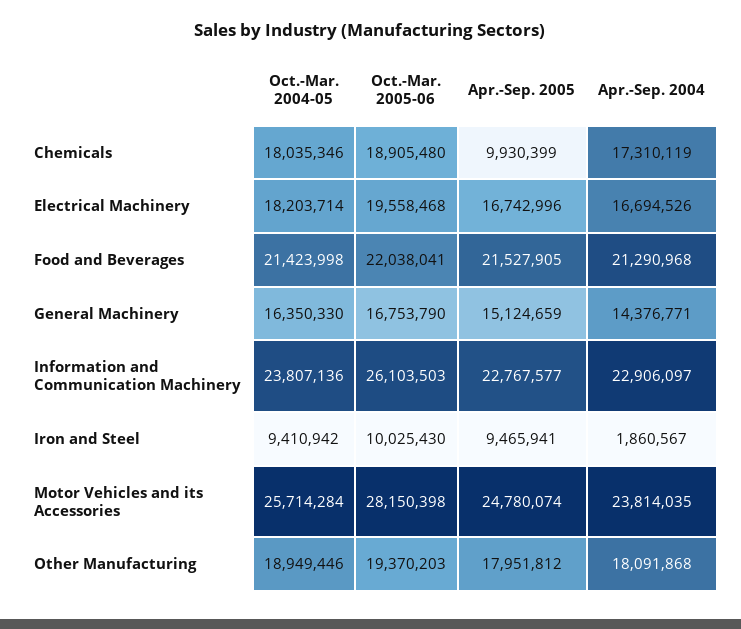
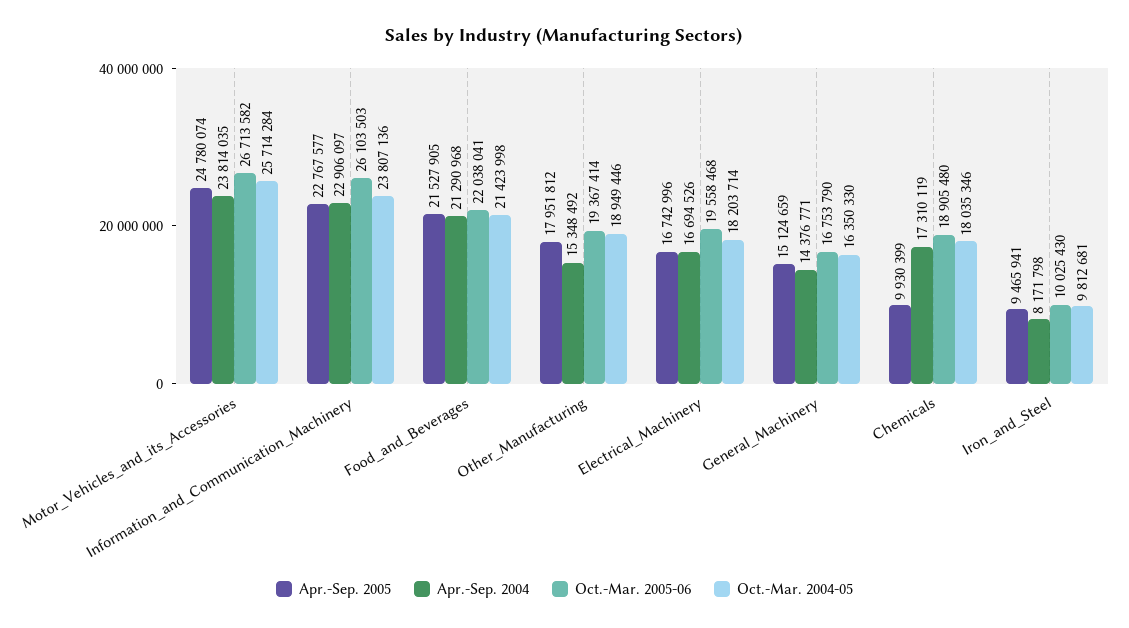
  {
    "Oct.-Mar. 2004-05": {
      "Chemicals": 18035346,
      "Electrical Machinery": 18203714,
      "Food and Beverages": 21423998,
      "General Machinery": 16350330,
      "Information and Communication Machinery": 23807136,
-     "Iron and Steel": 9410942,
+     "Iron and Steel": 9812681,
      "Motor Vehicles and its Accessories": 25714284,
      "Other Manufacturing": 18949446
    },
    "Oct.-Mar. 2005-06": {
      "Chemicals": 18905480,
      "Electrical Machinery": 19558468,
      "Food and Beverages": 22038041,
      "General Machinery": 16753790,
      "Information and Communication Machinery": 26103503,
      "Iron and Steel": 10025430,
-     "Motor Vehicles and its Accessories": 28150398,
+     "Motor Vehicles and its Accessories": 26713582,
-     "Other Manufacturing": 19370203
+     "Other Manufacturing": 19367414
    },
    "Apr.-Sep. 2005": {
      "Chemicals": 9930399,
      "Electrical Machinery": 16742996,
      "Food and Beverages": 21527905,
      "General Machinery": 15124659,
      "Information and Communication Machinery": 22767577,
      "Iron and Steel": 9465941,
      "Motor Vehicles and its Accessories": 24780074,
      "Other Manufacturing": 17951812
    },
    "Apr.-Sep. 2004": {
      "Chemicals": 17310119,
      "Electrical Machinery": 16694526,
      "Food and Beverages": 21290968,
      "General Machinery": 14376771,
      "Information and Communication Machinery": 22906097,
-     "Iron and Steel": 1860567,
+     "Iron and Steel": 8171798,
      "Motor Vehicles and its Accessories": 23814035,
-     "Other Manufacturing": 18091868
+     "Other Manufacturing": 15348492
    }
  }

